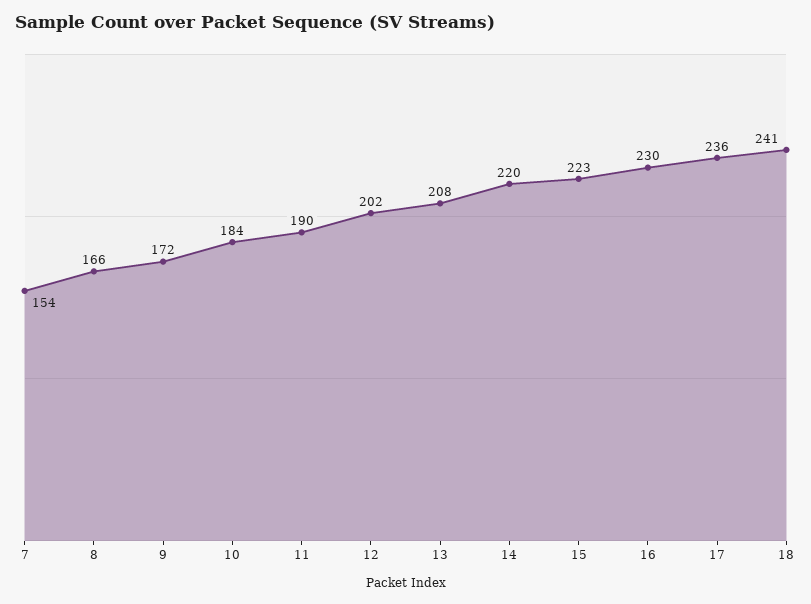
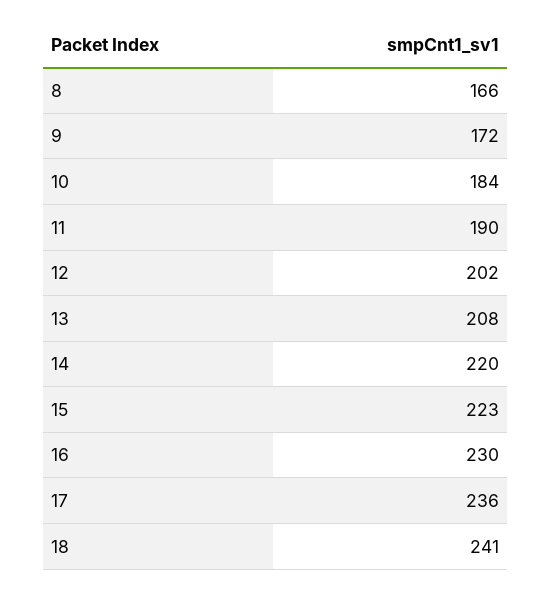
  {
-   "7": 154,
    "8": 166,
    "9": 172,
    "10": 184,
    "11": 190,
    "12": 202,
    "13": 208,
    "14": 220,
    "15": 223,
    "16": 230,
    "17": 236,
    "18": 241
  }

